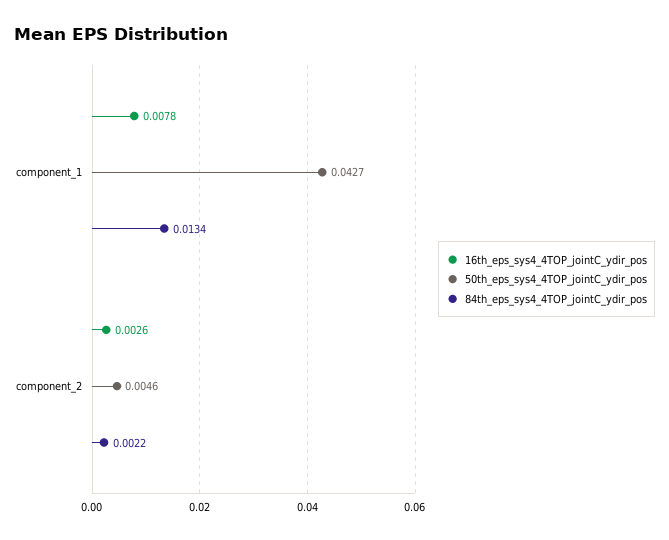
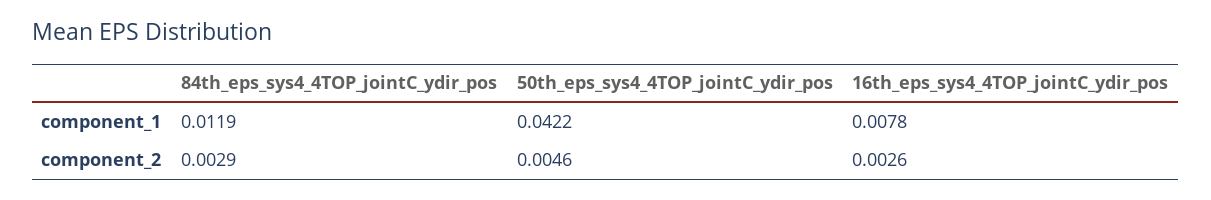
  {
    "16th_eps_sys4_4TOP_jointC_ydir_pos": {
      "component_1": 0.0078,
      "component_2": 0.0026
    },
    "50th_eps_sys4_4TOP_jointC_ydir_pos": {
-     "component_1": 0.0427,
+     "component_1": 0.0422,
      "component_2": 0.0046
    },
    "84th_eps_sys4_4TOP_jointC_ydir_pos": {
-     "component_1": 0.0134,
+     "component_1": 0.0119,
-     "component_2": 0.0022
+     "component_2": 0.0029
    }
  }

